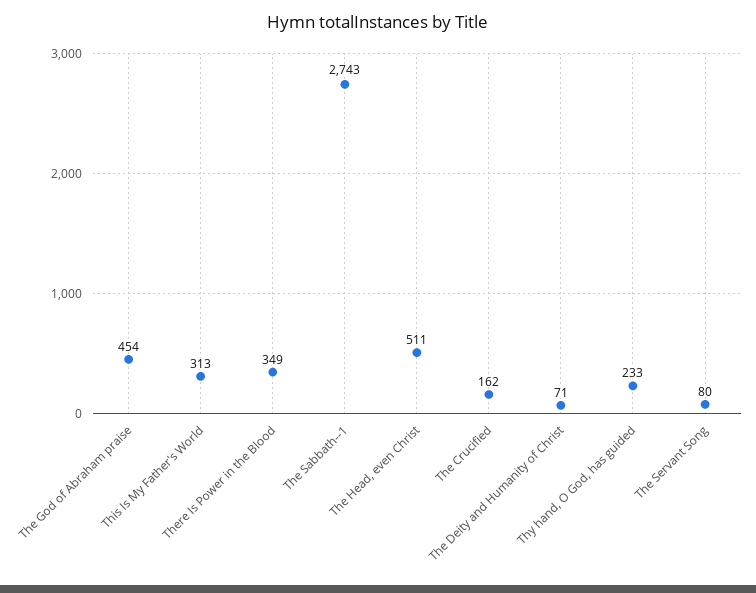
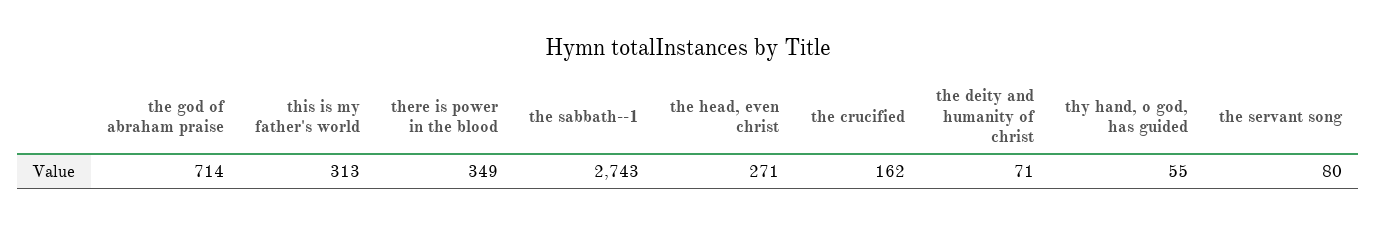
  {
-   "The God of Abraham praise": 454,
+   "The God of Abraham praise": 714,
    "This Is My Father's World": 313,
    "There Is Power in the Blood": 349,
    "The Sabbath--1": 2743,
-   "The Head, even Christ": 511,
+   "The Head, even Christ": 271,
    "The Crucified": 162,
    "The Deity and Humanity of Christ": 71,
-   "Thy hand, O God, has guided": 233,
+   "Thy hand, O God, has guided": 55,
    "The Servant Song": 80
  }

